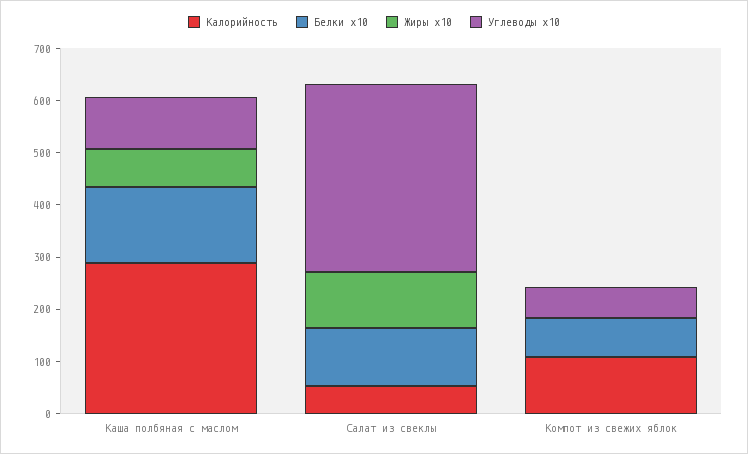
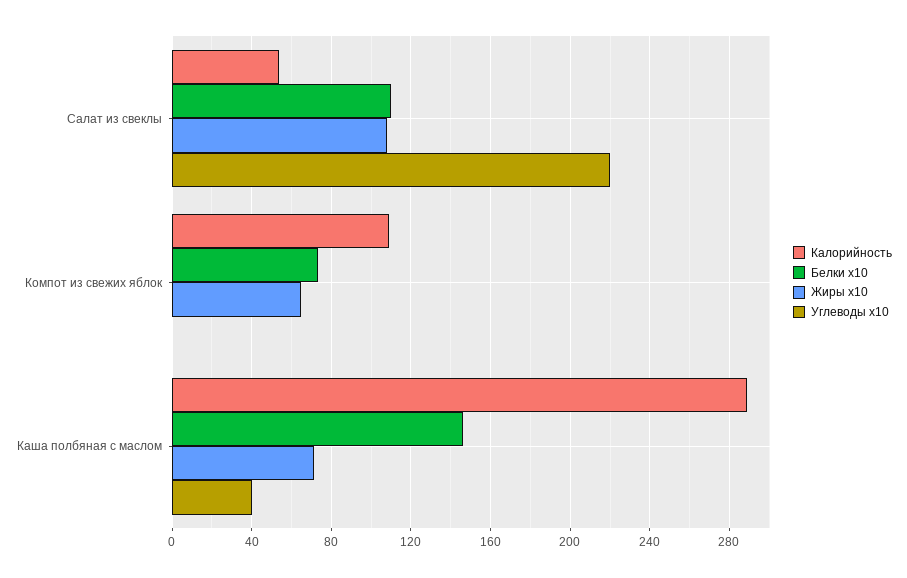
  {
    "Калорийность": {
      "Каша полбяная с маслом": 290,
      "Салат из свеклы": 55,
      "Компот из свежих яблок": 110
    },
    "Белки x10": {
      "Каша полбяная с маслом": 145,
      "Салат из свеклы": 110,
      "Компот из свежих яблок": 75
    },
    "Жиры x10": {
      "Каша полбяная с маслом": 70,
      "Салат из свеклы": 110,
-     "Компот из свежих яблок": 0
+     "Компот из свежих яблок": 65
    },
    "Углеводы x10": {
-     "Каша полбяная с маслом": 100,
+     "Каша полбяная с маслом": 40,
-     "Салат из свеклы": 360,
+     "Салат из свеклы": 220,
-     "Компот из свежих яблок": 60
+     "Компот из свежих яблок": 0
    }
  }

